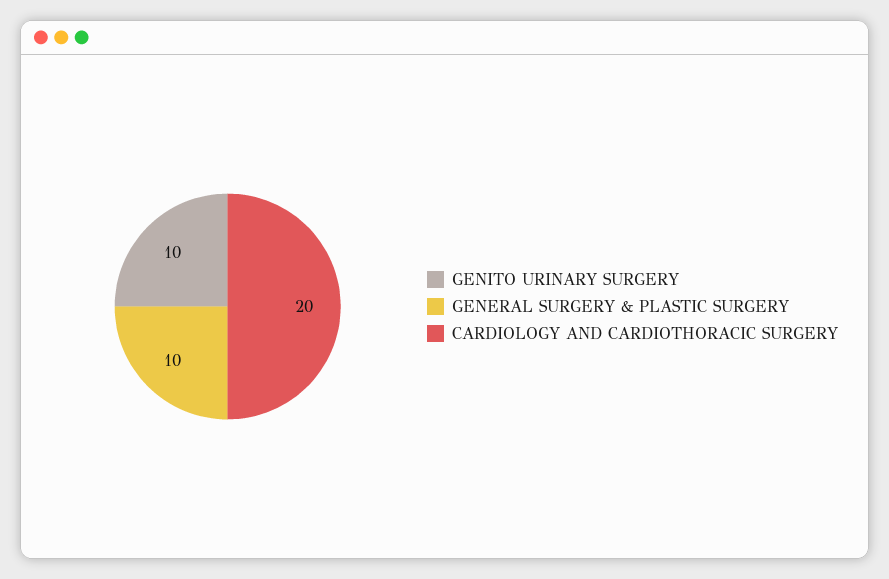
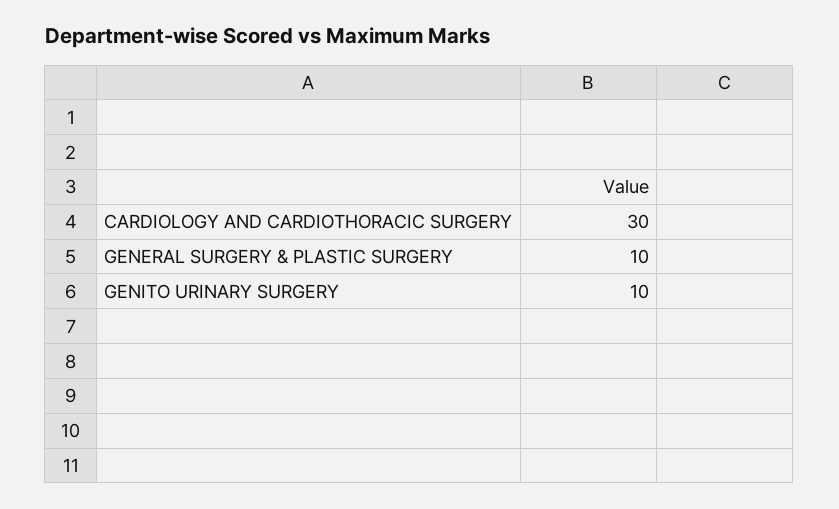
  {
    "GENITO URINARY SURGERY": 10,
    "GENERAL SURGERY & PLASTIC SURGERY": 10,
-   "CARDIOLOGY AND CARDIOTHORACIC SURGERY": 20
+   "CARDIOLOGY AND CARDIOTHORACIC SURGERY": 30
  }

